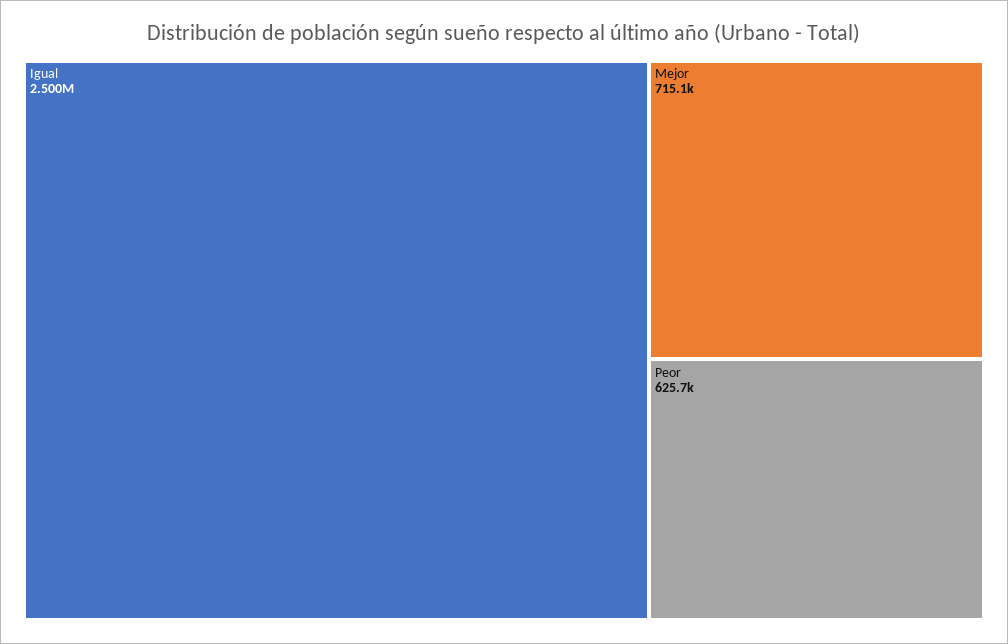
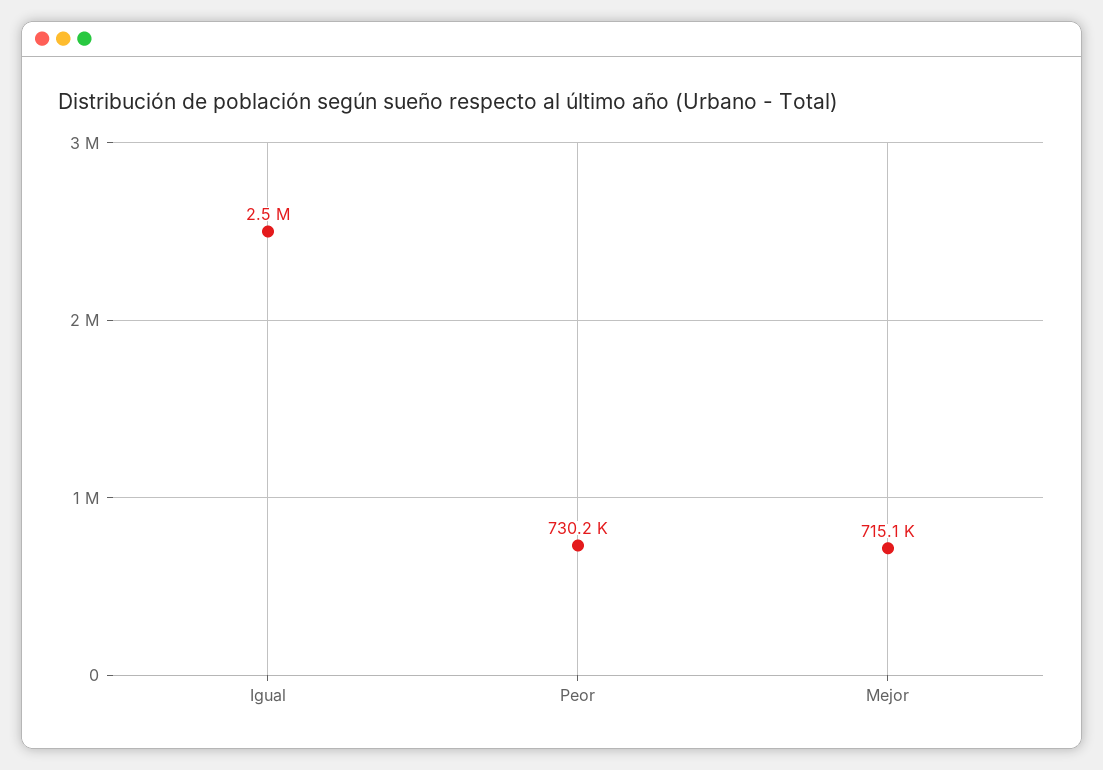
  {
    "Igual": 2500000,
    "Mejor": 715100,
-   "Peor": 625700
+   "Peor": 730200
  }

